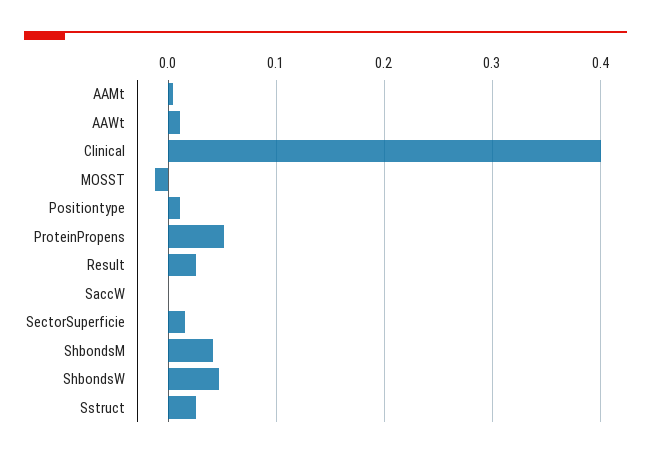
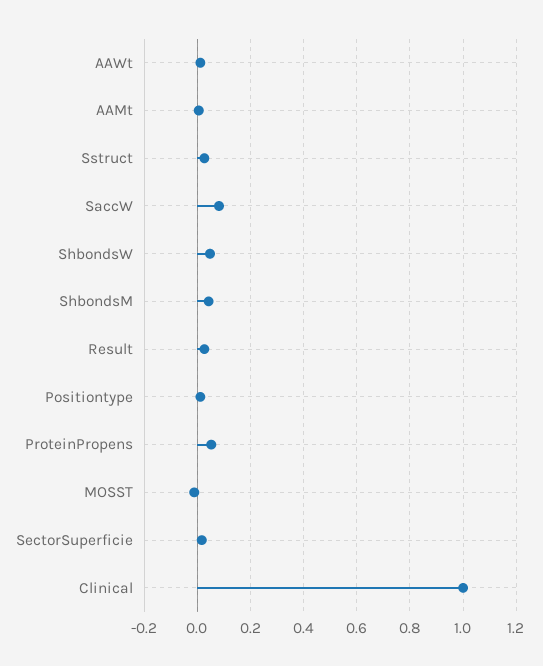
  {
    "AAMt": 0.01,
    "AAWt": 0.01,
-   "Clinical": 0.4,
+   "Clinical": 1,
    "MOSST": -0.01,
    "Positiontype": 0.01,
    "ProteinPropens": 0.05,
    "Result": 0.03,
-   "SaccW": 0,
+   "SaccW": 0.075,
    "SectorSuperficie": 0.02,
    "ShbondsM": 0.04,
    "ShbondsW": 0.05,
    "Sstruct": 0.03
  }

